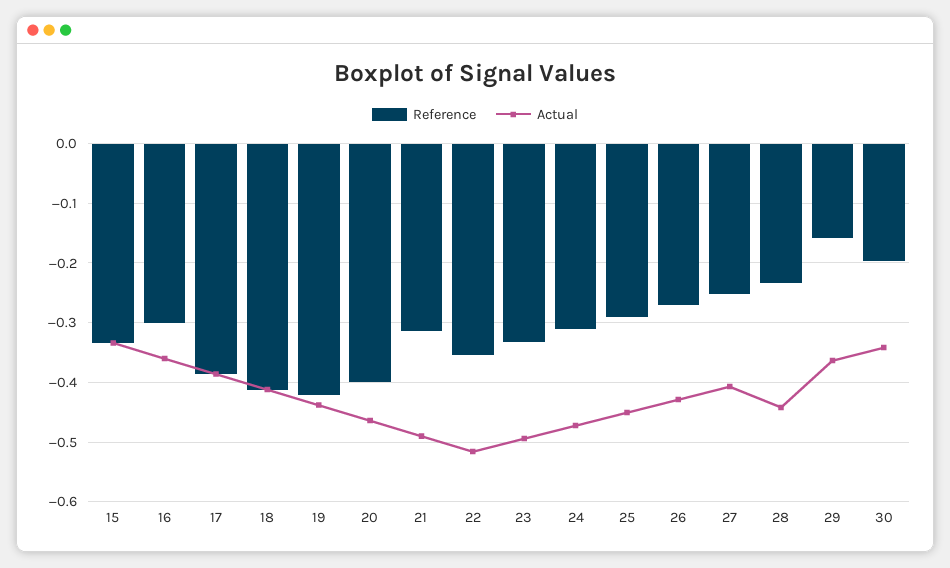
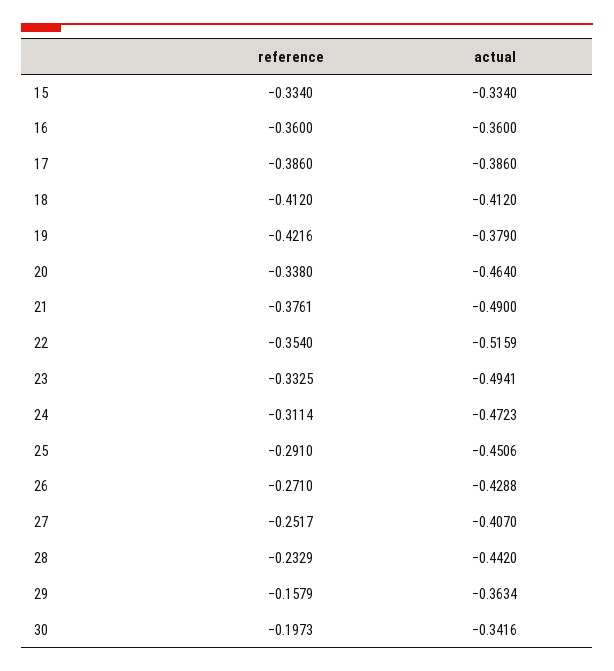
  {
    "Reference": {
      "15": -0.334,
-     "16": -0.3,
+     "16": -0.36,
      "17": -0.386,
      "18": -0.412,
      "19": -0.4216,
-     "20": -0.4,
+     "20": -0.338,
-     "21": -0.32,
+     "21": -0.3761,
      "22": -0.354,
      "23": -0.3325,
      "24": -0.3114,
      "25": -0.291,
      "26": -0.271,
      "27": -0.2517,
      "28": -0.2329,
      "29": -0.1579,
      "30": -0.1973
    },
    "Actual": {
      "15": -0.334,
      "16": -0.36,
      "17": -0.386,
      "18": -0.412,
-     "19": -0.44,
+     "19": -0.379,
      "20": -0.464,
      "21": -0.49,
      "22": -0.5159,
      "23": -0.4941,
      "24": -0.4723,
      "25": -0.4506,
      "26": -0.4288,
      "27": -0.407,
      "28": -0.442,
      "29": -0.3634,
      "30": -0.3416
    }
  }

